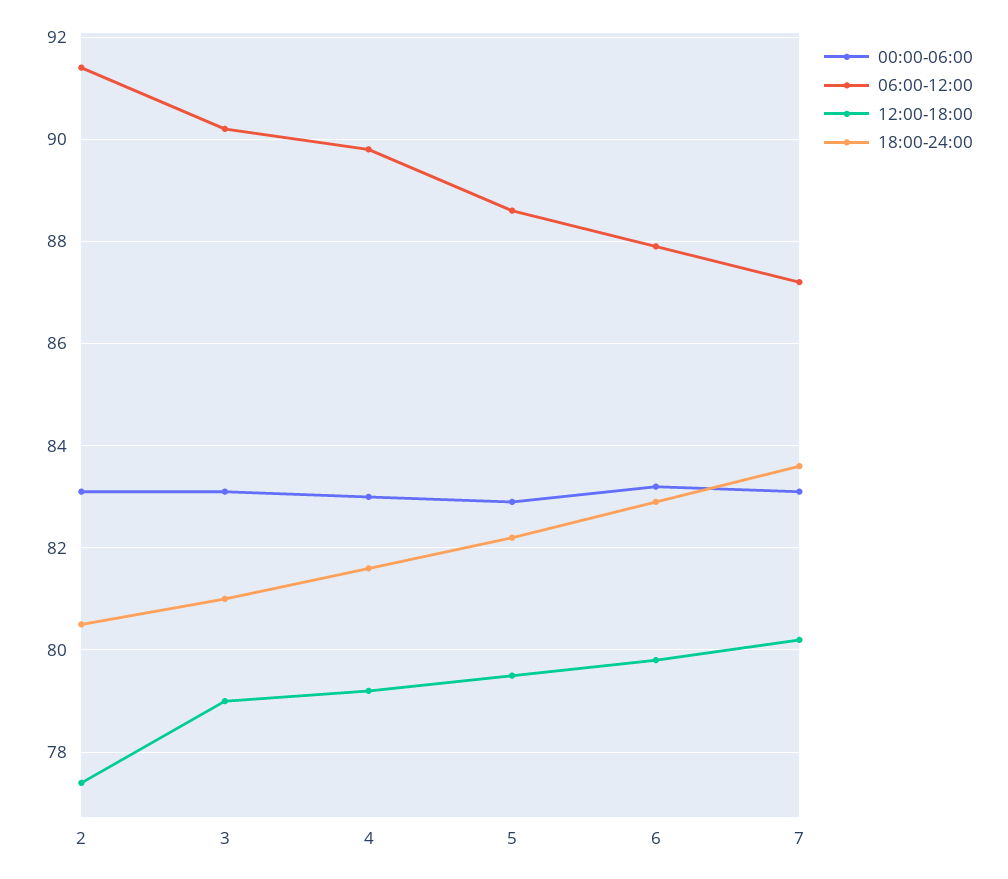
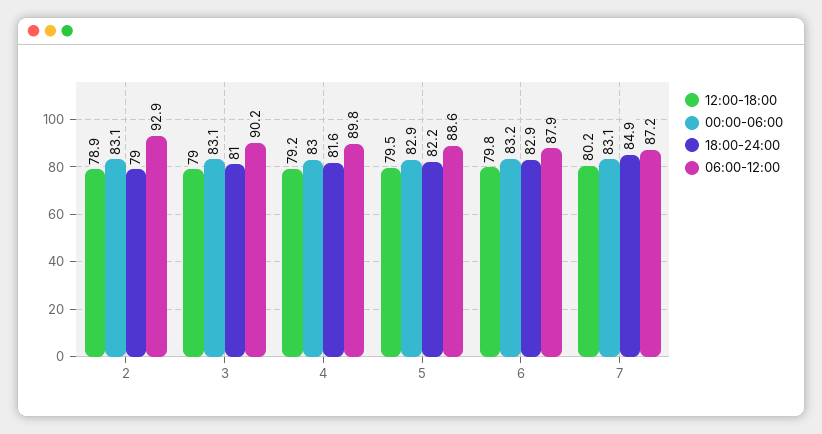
  {
    "00:00-06:00": {
      "2": 83.1,
      "3": 83.1,
      "4": 83,
      "5": 82.9,
      "6": 83.2,
      "7": 83.1
    },
    "06:00-12:00": {
-     "2": 91.5,
+     "2": 92.9,
      "3": 90.2,
      "4": 89.8,
      "5": 88.6,
      "6": 87.9,
      "7": 87.2
    },
    "12:00-18:00": {
-     "2": 77.5,
+     "2": 78.9,
      "3": 79,
      "4": 79.2,
      "5": 79.5,
      "6": 79.8,
      "7": 80.2
    },
    "18:00-24:00": {
-     "2": 80.5,
+     "2": 79,
      "3": 81,
      "4": 81.6,
      "5": 82.2,
      "6": 82.9,
-     "7": 83.5
+     "7": 84.9
    }
  }

